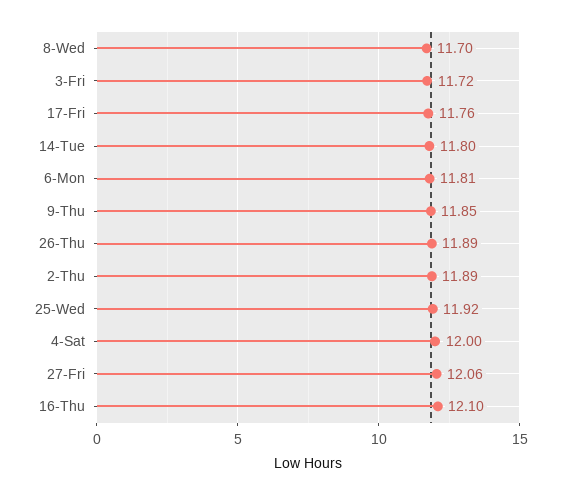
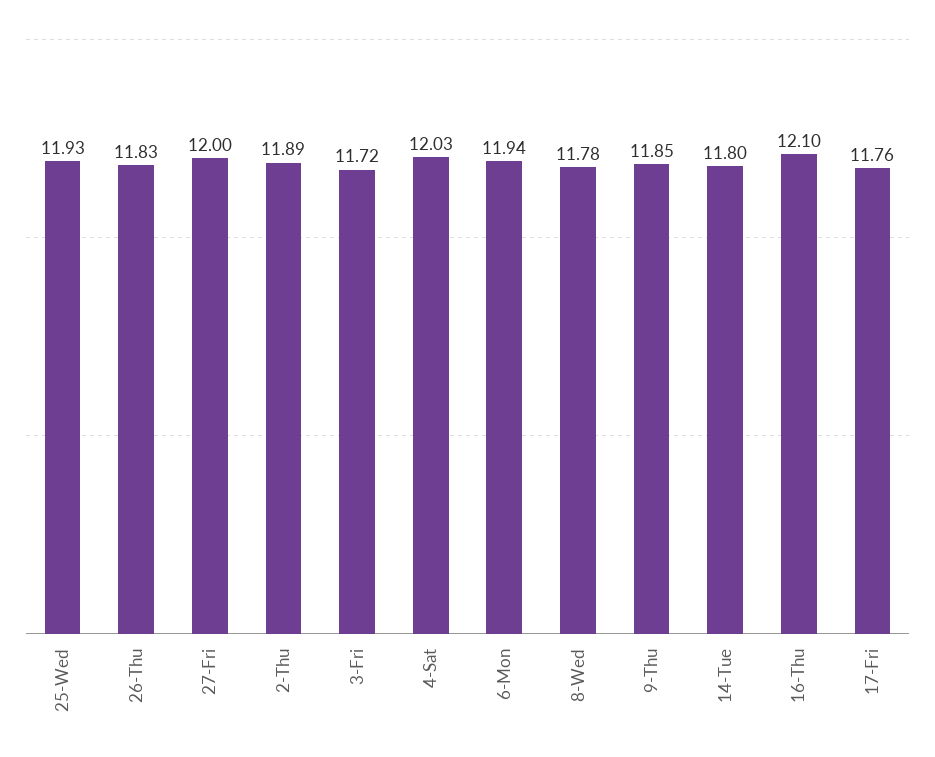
  {
-   "8-Wed": 11.7,
+   "8-Wed": 11.78,
    "3-Fri": 11.72,
    "17-Fri": 11.76,
    "14-Tue": 11.8,
-   "6-Mon": 11.81,
+   "6-Mon": 11.94,
    "9-Thu": 11.85,
-   "26-Thu": 11.89,
+   "26-Thu": 11.83,
    "2-Thu": 11.89,
-   "25-Wed": 11.92,
+   "25-Wed": 11.93,
-   "4-Sat": 12,
+   "4-Sat": 12.03,
-   "27-Fri": 12.06,
+   "27-Fri": 12,
    "16-Thu": 12.1
  }

